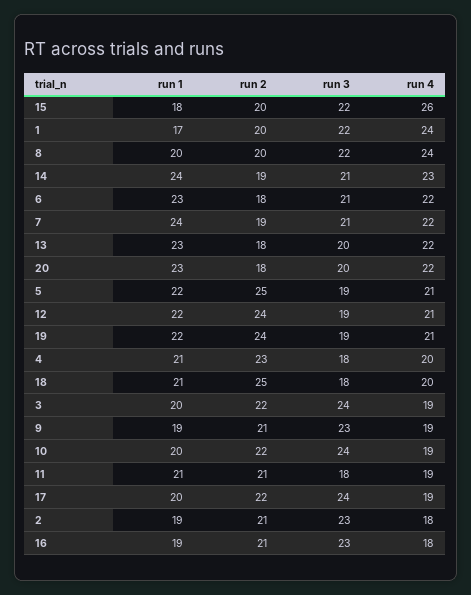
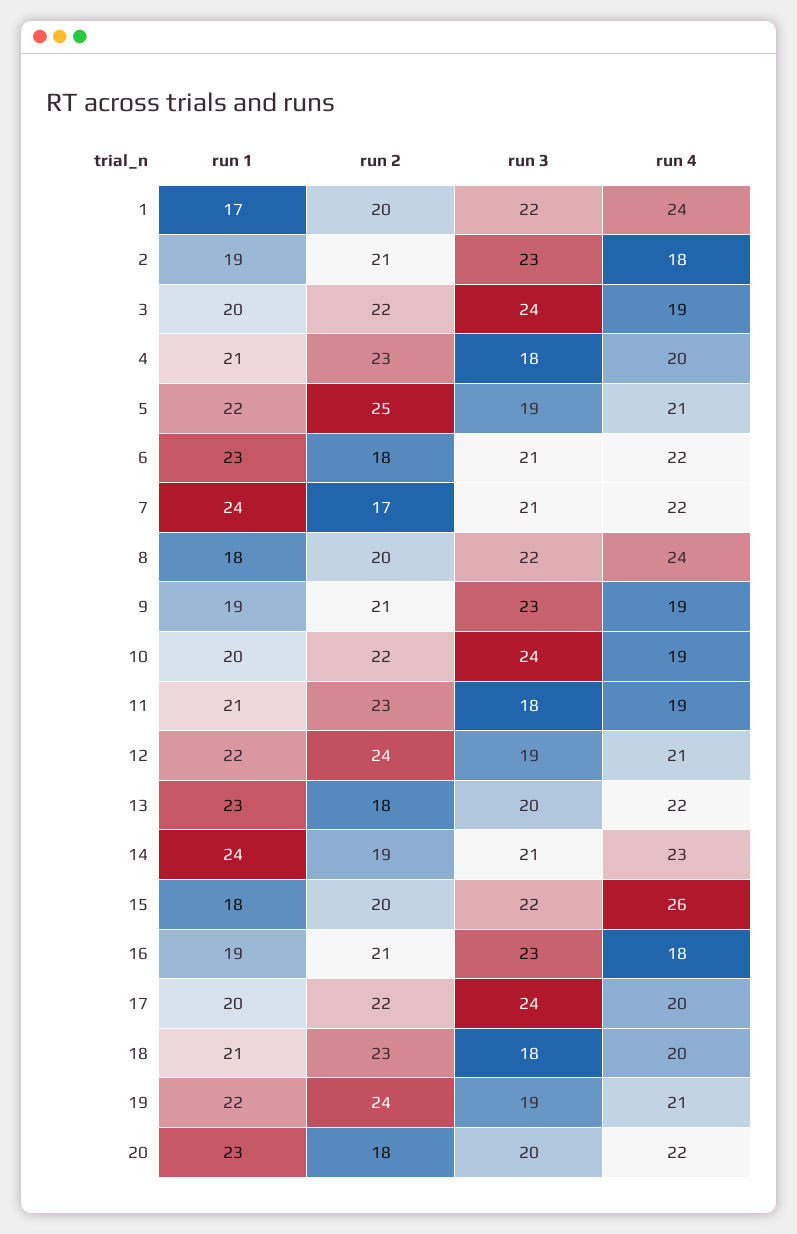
  {
    "run 1": {
      "15": 18,
      "1": 17,
-     "8": 20,
+     "8": 18,
      "14": 24,
      "6": 23,
      "7": 24,
      "13": 23,
      "20": 23,
      "5": 22,
      "12": 22,
      "19": 22,
      "4": 21,
      "18": 21,
      "3": 20,
      "9": 19,
      "10": 20,
      "11": 21,
      "17": 20,
      "2": 19,
      "16": 19
    },
    "run 2": {
      "15": 20,
      "1": 20,
      "8": 20,
      "14": 19,
      "6": 18,
-     "7": 19,
+     "7": 17,
      "13": 18,
      "20": 18,
      "5": 25,
      "12": 24,
      "19": 24,
      "4": 23,
-     "18": 25,
+     "18": 23,
      "3": 22,
      "9": 21,
      "10": 22,
-     "11": 21,
+     "11": 23,
      "17": 22,
      "2": 21,
      "16": 21
    },
    "run 3": {
      "15": 22,
      "1": 22,
      "8": 22,
      "14": 21,
      "6": 21,
      "7": 21,
      "13": 20,
      "20": 20,
      "5": 19,
      "12": 19,
      "19": 19,
      "4": 18,
      "18": 18,
      "3": 24,
      "9": 23,
      "10": 24,
      "11": 18,
      "17": 24,
      "2": 23,
      "16": 23
    },
    "run 4": {
      "15": 26,
      "1": 24,
      "8": 24,
      "14": 23,
      "6": 22,
      "7": 22,
      "13": 22,
      "20": 22,
      "5": 21,
      "12": 21,
      "19": 21,
      "4": 20,
      "18": 20,
      "3": 19,
      "9": 19,
      "10": 19,
      "11": 19,
-     "17": 19,
+     "17": 20,
      "2": 18,
      "16": 18
    }
  }

